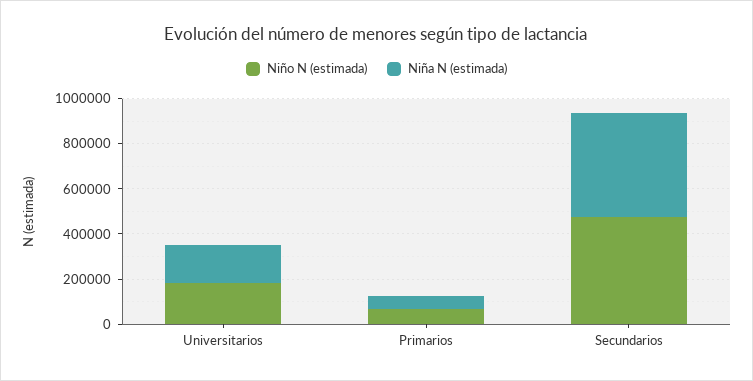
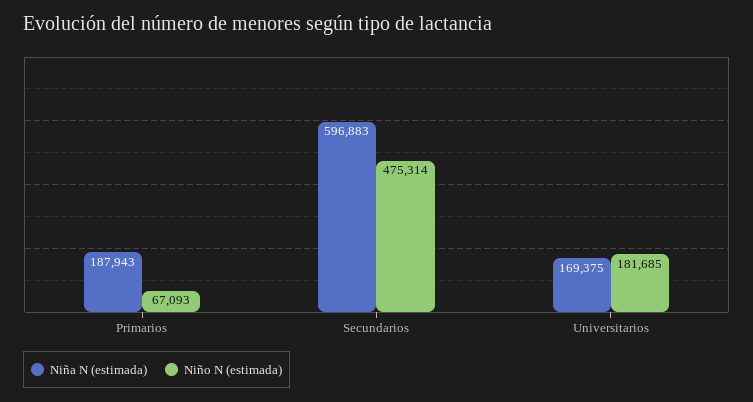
  {
    "Niño N (estimada)": {
      "Universitarios": 181685,
      "Primarios": 67093,
      "Secundarios": 475314
    },
    "Niña N (estimada)": {
      "Universitarios": 169375,
-     "Primarios": 50000,
+     "Primarios": 187943,
-     "Secundarios": 450000
+     "Secundarios": 596883
    }
  }

